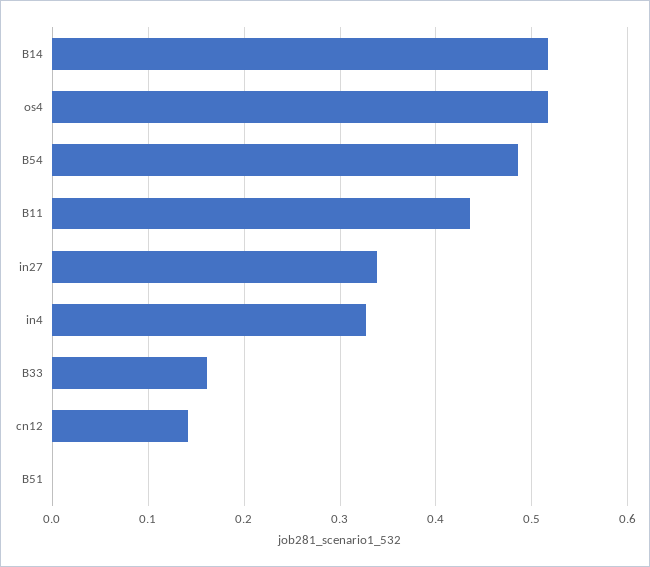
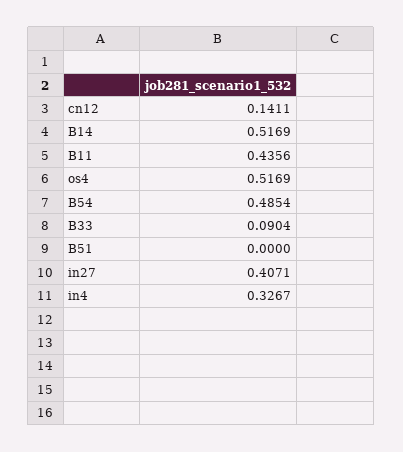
  {
    "B14": 0.5169,
    "os4": 0.5169,
    "B54": 0.4854,
    "B11": 0.4356,
-   "in27": 0.34,
+   "in27": 0.4071,
    "in4": 0.3267,
-   "B33": 0.16,
+   "B33": 0.0904,
    "cn12": 0.1411,
    "B51": 0
  }

